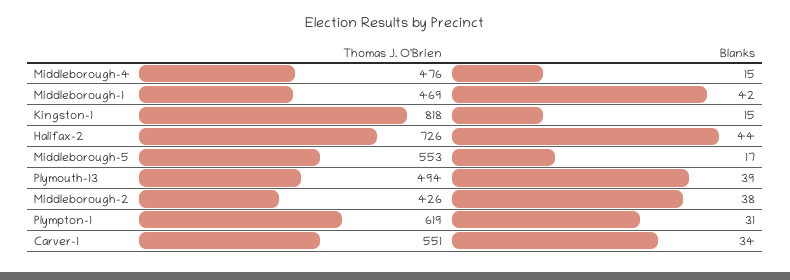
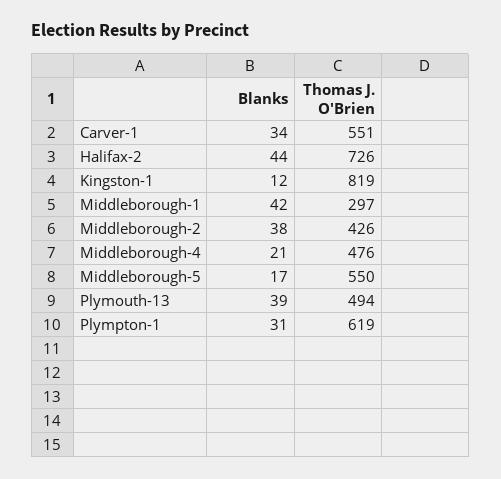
  {
    "Thomas J. O'Brien": {
      "Middleborough-4": 476,
-     "Middleborough-1": 469,
+     "Middleborough-1": 297,
-     "Kingston-1": 818,
+     "Kingston-1": 819,
      "Halifax-2": 726,
-     "Middleborough-5": 553,
+     "Middleborough-5": 550,
      "Plymouth-13": 494,
      "Middleborough-2": 426,
      "Plympton-1": 619,
      "Carver-1": 551
    },
    "Blanks": {
-     "Middleborough-4": 15,
+     "Middleborough-4": 21,
      "Middleborough-1": 42,
-     "Kingston-1": 15,
+     "Kingston-1": 12,
      "Halifax-2": 44,
      "Middleborough-5": 17,
      "Plymouth-13": 39,
      "Middleborough-2": 38,
      "Plympton-1": 31,
      "Carver-1": 34
    }
  }

